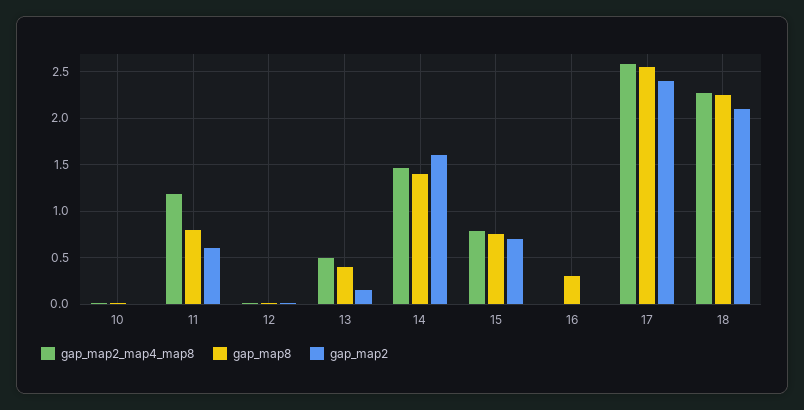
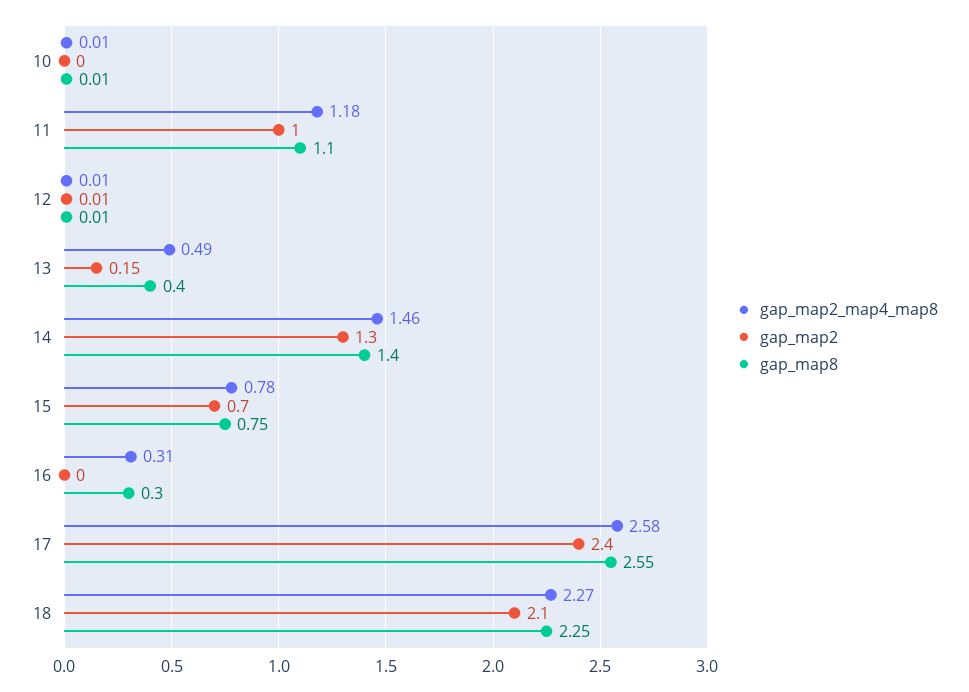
  {
    "gap_map2_map4_map8": {
      "10": 0.01,
      "11": 1.18,
      "12": 0.01,
      "13": 0.49,
      "14": 1.46,
      "15": 0.78,
-     "16": 0,
+     "16": 0.31,
      "17": 2.58,
      "18": 2.27
    },
    "gap_map8": {
      "10": 0.01,
-     "11": 0.8,
+     "11": 1.1,
      "12": 0.01,
      "13": 0.4,
      "14": 1.4,
      "15": 0.75,
      "16": 0.3,
      "17": 2.55,
      "18": 2.25
    },
    "gap_map2": {
      "10": 0,
-     "11": 0.6,
+     "11": 1,
      "12": 0.01,
      "13": 0.15,
-     "14": 1.6,
+     "14": 1.3,
      "15": 0.7,
      "16": 0,
      "17": 2.4,
      "18": 2.1
    }
  }

